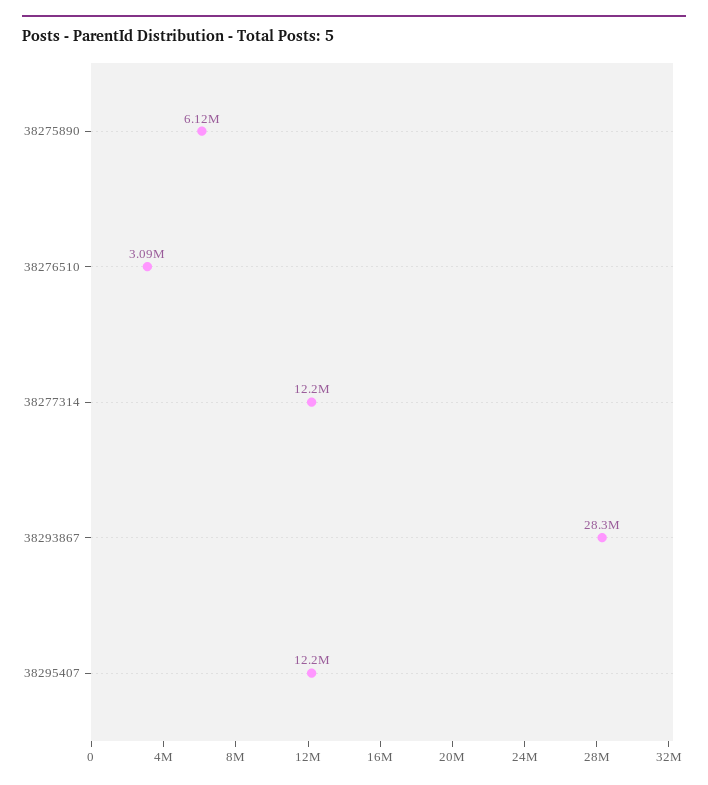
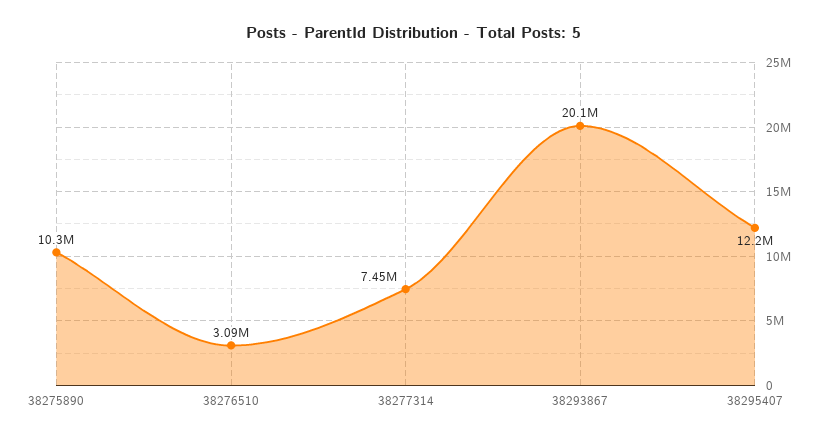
  {
-   "38275890": 6120000,
+   "38275890": 10300000,
    "38276510": 3090000,
-   "38277314": 12200000,
+   "38277314": 7450000,
-   "38293867": 28300000,
+   "38293867": 20100000,
    "38295407": 12200000
  }

